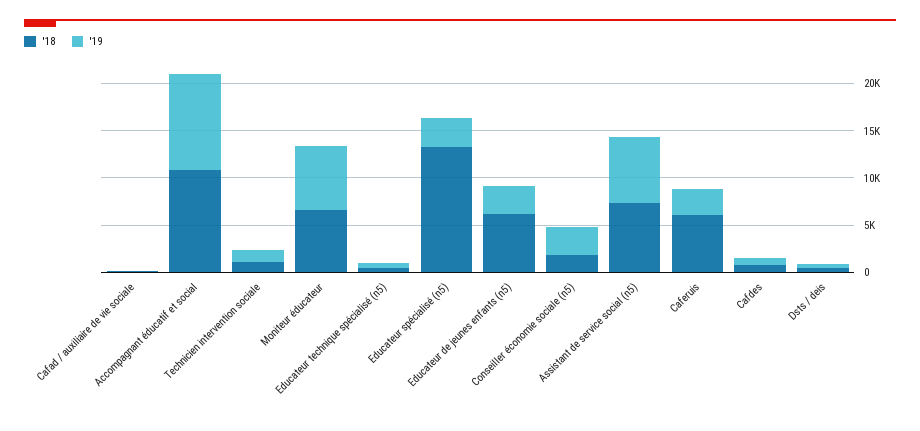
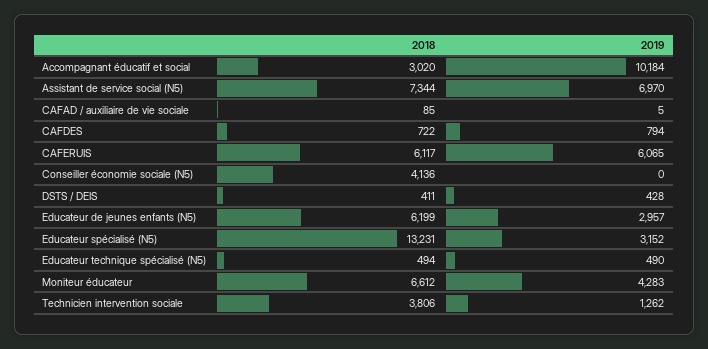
  {
    "'18": {
      "Cafad / auxiliaire de vie sociale": 85,
-     "Accompagnant éducatif et social": 11000,
+     "Accompagnant éducatif et social": 3020,
-     "Technicien intervention sociale": 1000,
+     "Technicien intervention sociale": 3806,
      "Moniteur éducateur": 6612,
      "Educateur technique spécialisé (n5)": 494,
      "Educateur spécialisé (n5)": 13231,
      "Educateur de jeunes enfants (n5)": 6199,
-     "Conseiller économie sociale (n5)": 2000,
+     "Conseiller économie sociale (n5)": 4136,
      "Assistant de service social (n5)": 7344,
      "Caferuis": 6117,
      "Cafdes": 722,
      "Dsts / deis": 411
    },
    "'19": {
      "Cafad / auxiliaire de vie sociale": 5,
      "Accompagnant éducatif et social": 10184,
      "Technicien intervention sociale": 1262,
-     "Moniteur éducateur": 7000,
+     "Moniteur éducateur": 4283,
      "Educateur technique spécialisé (n5)": 490,
      "Educateur spécialisé (n5)": 3152,
      "Educateur de jeunes enfants (n5)": 2957,
-     "Conseiller économie sociale (n5)": 3000,
+     "Conseiller économie sociale (n5)": 0,
      "Assistant de service social (n5)": 6970,
-     "Caferuis": 3000,
+     "Caferuis": 6065,
      "Cafdes": 794,
      "Dsts / deis": 428
    }
  }

